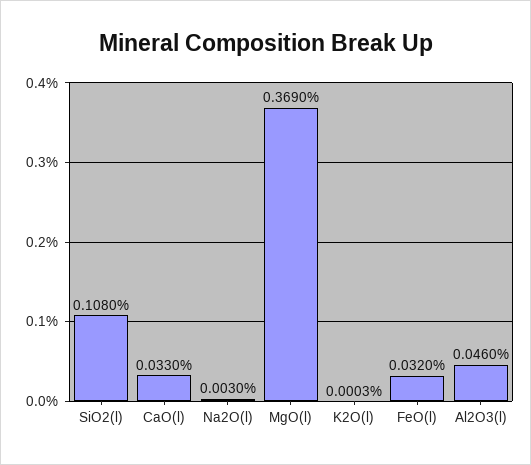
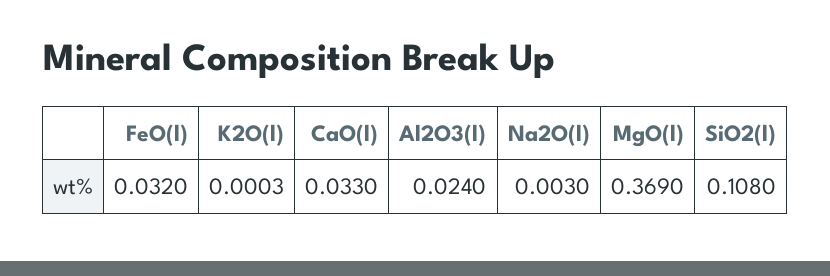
  {
    "SiO2(l)": 0.108,
    "CaO(l)": 0.033,
    "Na2O(l)": 0.003,
    "MgO(l)": 0.369,
    "K2O(l)": 0.0003,
    "FeO(l)": 0.032,
-   "Al2O3(l)": 0.046
+   "Al2O3(l)": 0.024
  }

